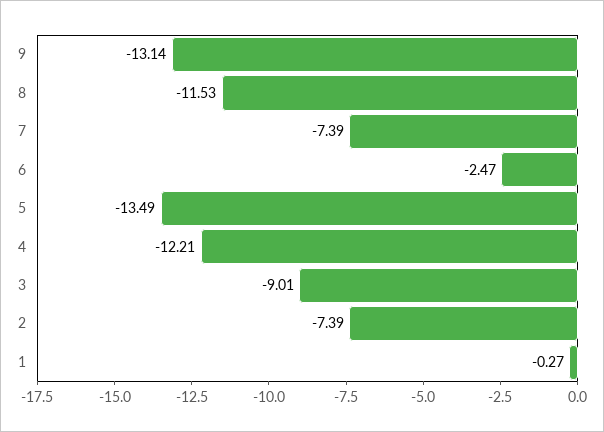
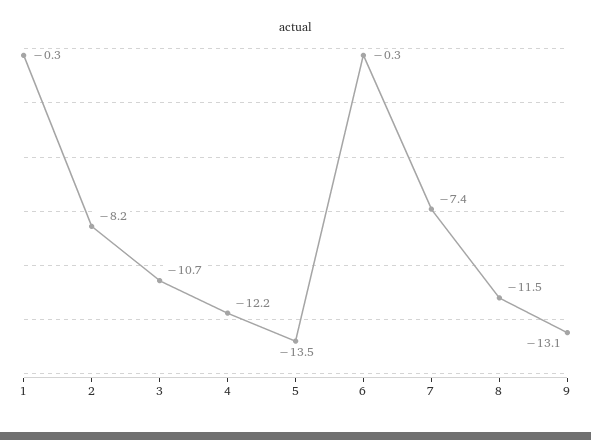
  {
    "9": -13.14,
    "8": -11.53,
    "7": -7.39,
-   "6": -2.47,
+   "6": -0.3,
    "5": -13.49,
    "4": -12.21,
-   "3": -9.01,
+   "3": -10.7,
-   "2": -7.39,
+   "2": -8.2,
    "1": -0.27
  }

